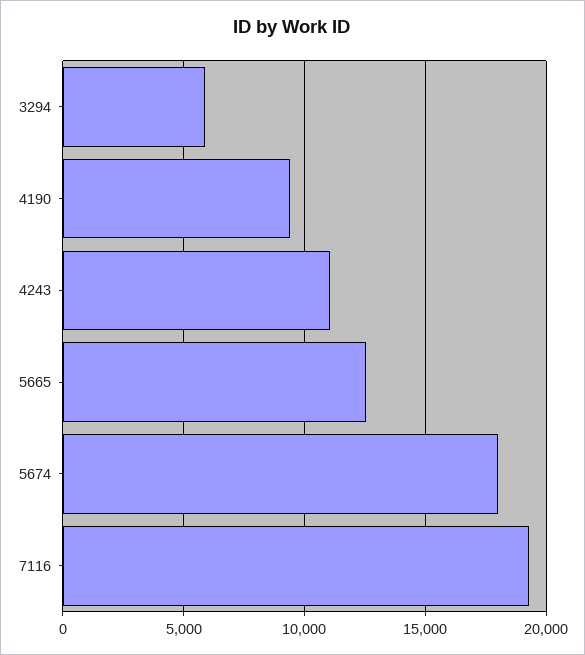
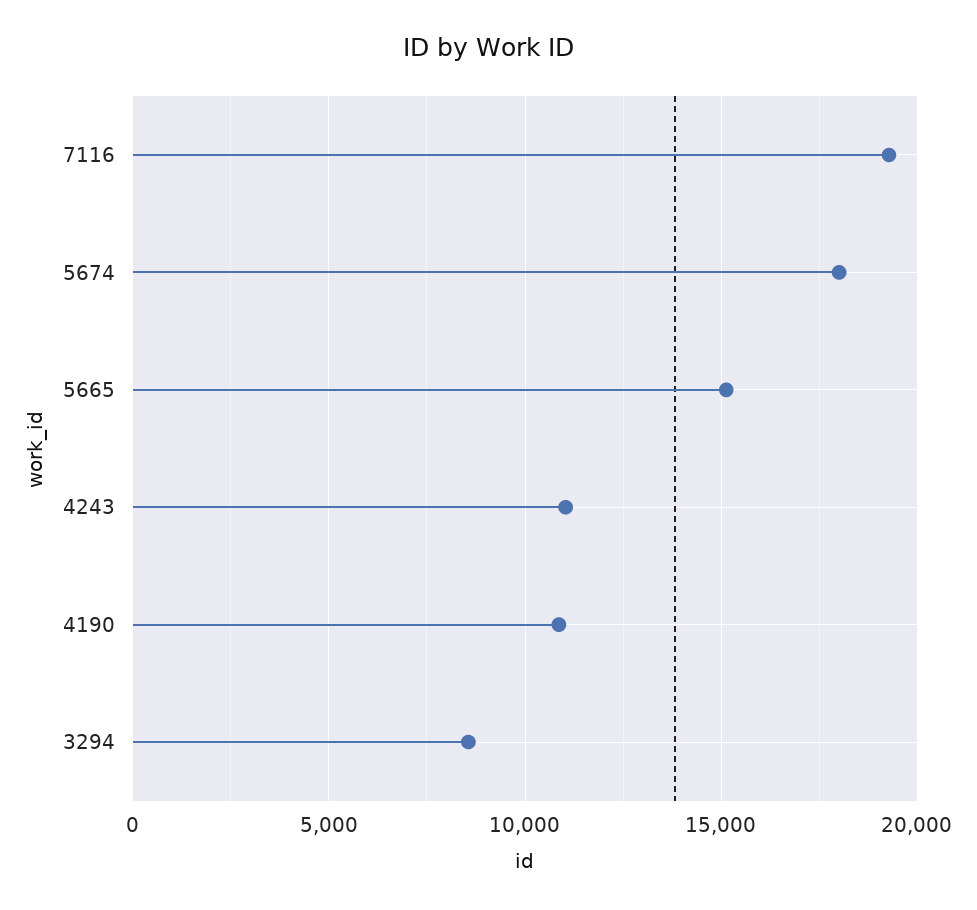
  {
-   "3294": 6000,
+   "3294": 8500,
-   "4190": 9500,
+   "4190": 11000,
    "4243": 11000,
-   "5665": 12500,
+   "5665": 15000,
    "5674": 18000,
    "7116": 19500
  }

